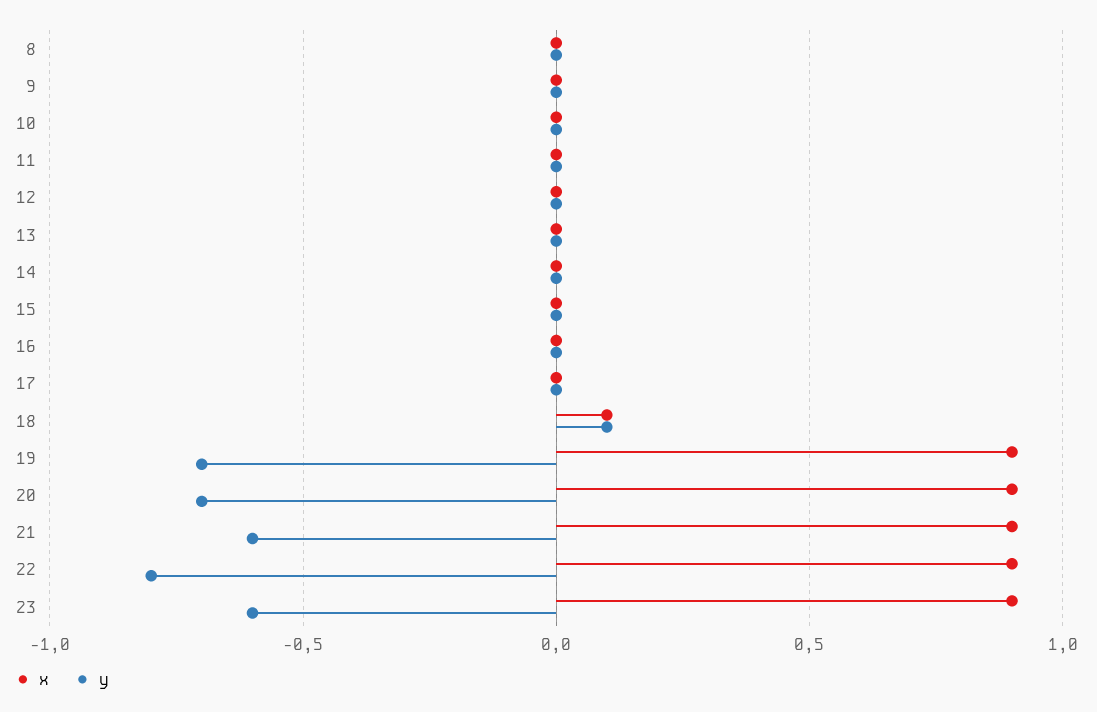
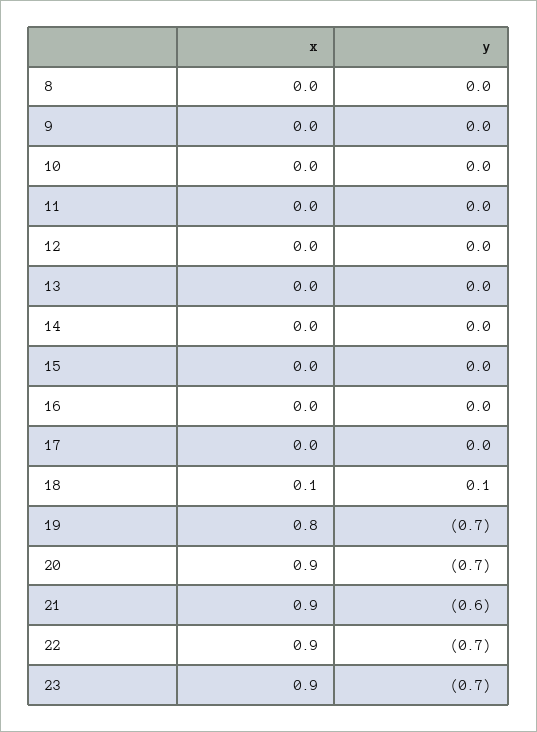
  {
    "x": {
      "8": 0,
      "9": 0,
      "10": 0,
      "11": 0,
      "12": 0,
      "13": 0,
      "14": 0,
      "15": 0,
      "16": 0,
      "17": 0,
      "18": 0.1,
-     "19": 0.9,
+     "19": 0.8,
      "20": 0.9,
      "21": 0.9,
      "22": 0.9,
      "23": 0.9
    },
    "y": {
      "8": 0,
      "9": 0,
      "10": 0,
      "11": 0,
      "12": 0,
      "13": 0,
      "14": 0,
      "15": 0,
      "16": 0,
      "17": 0,
      "18": 0.1,
      "19": -0.7,
      "20": -0.7,
      "21": -0.6,
-     "22": -0.8,
+     "22": -0.7,
-     "23": -0.6
+     "23": -0.7
    }
  }

